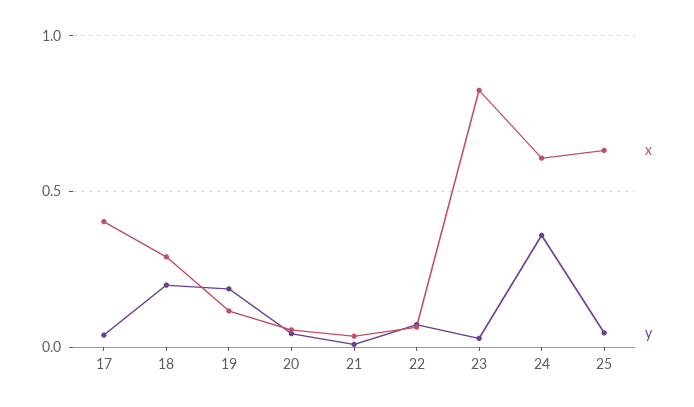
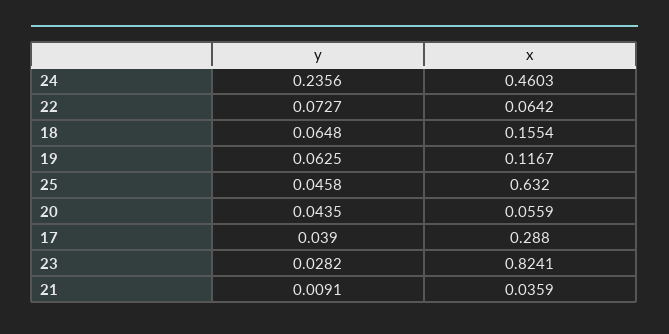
  {
    "x": {
-     "17": 0.4,
+     "17": 0.288,
-     "18": 0.3,
+     "18": 0.1554,
      "19": 0.1167,
      "20": 0.0559,
      "21": 0.0359,
      "22": 0.0642,
      "23": 0.8241,
-     "24": 0.6,
+     "24": 0.4603,
      "25": 0.632
    },
    "y": {
      "17": 0.039,
-     "18": 0.2,
+     "18": 0.0648,
-     "19": 0.2,
+     "19": 0.0625,
      "20": 0.0435,
      "21": 0.0091,
      "22": 0.0727,
      "23": 0.0282,
-     "24": 0.35,
+     "24": 0.2356,
      "25": 0.0458
    }
  }

